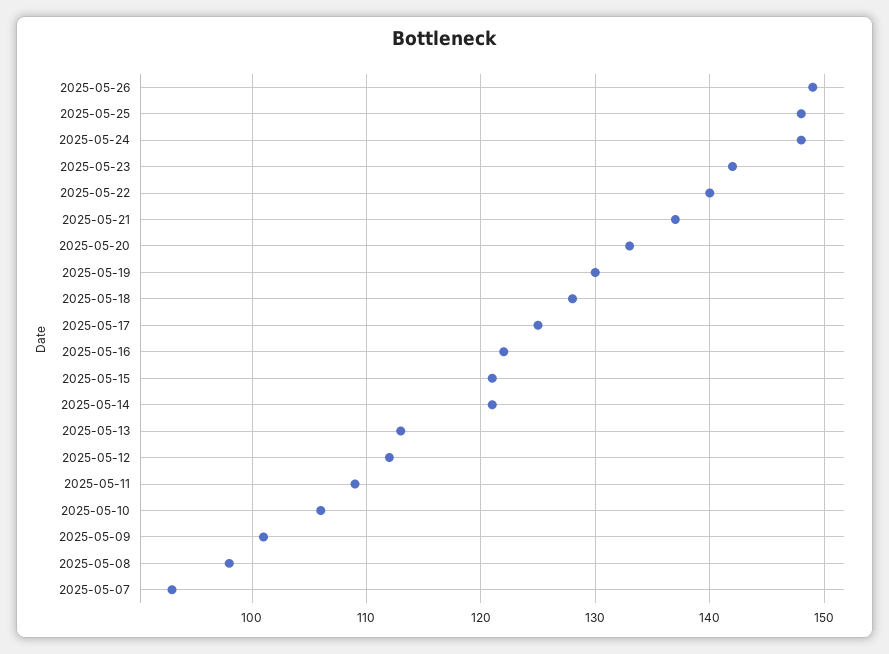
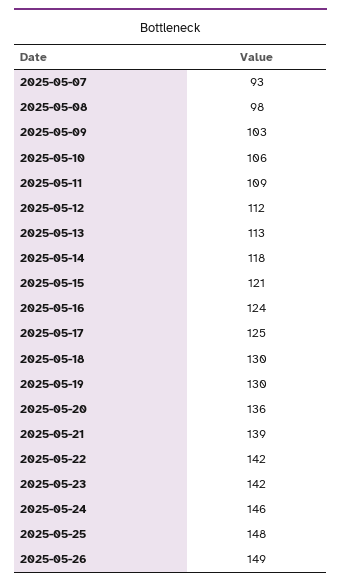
  {
    "2025-05-26": 149,
    "2025-05-25": 148,
-   "2025-05-24": 148,
+   "2025-05-24": 146,
    "2025-05-23": 142,
-   "2025-05-22": 140,
+   "2025-05-22": 142,
-   "2025-05-21": 137,
+   "2025-05-21": 139,
-   "2025-05-20": 133,
+   "2025-05-20": 136,
    "2025-05-19": 130,
-   "2025-05-18": 128,
+   "2025-05-18": 130,
    "2025-05-17": 125,
-   "2025-05-16": 122,
+   "2025-05-16": 124,
    "2025-05-15": 121,
-   "2025-05-14": 121,
+   "2025-05-14": 118,
    "2025-05-13": 113,
    "2025-05-12": 112,
    "2025-05-11": 109,
    "2025-05-10": 106,
-   "2025-05-09": 101,
+   "2025-05-09": 103,
    "2025-05-08": 98,
    "2025-05-07": 93
  }

